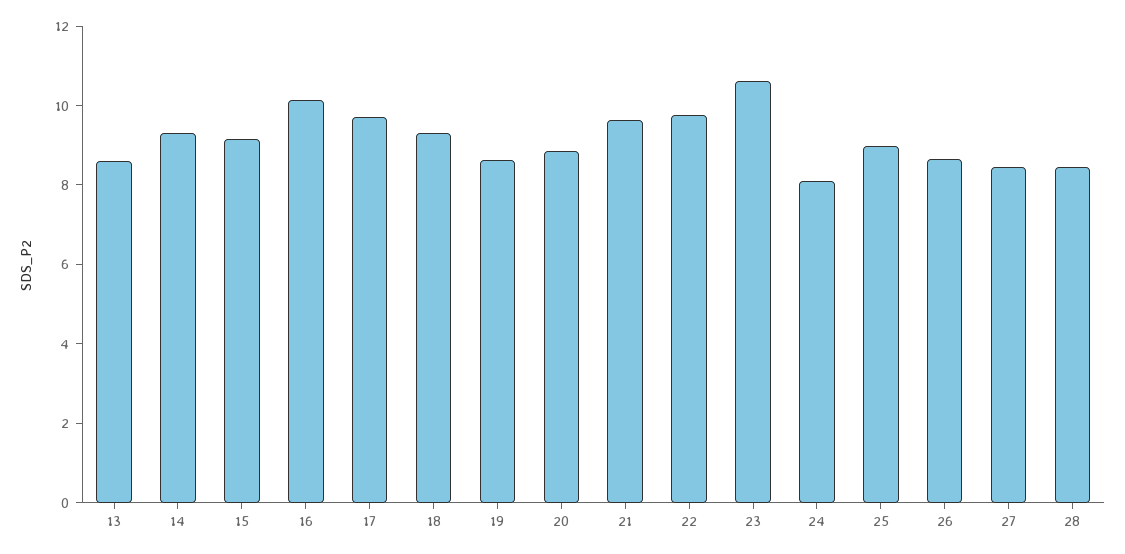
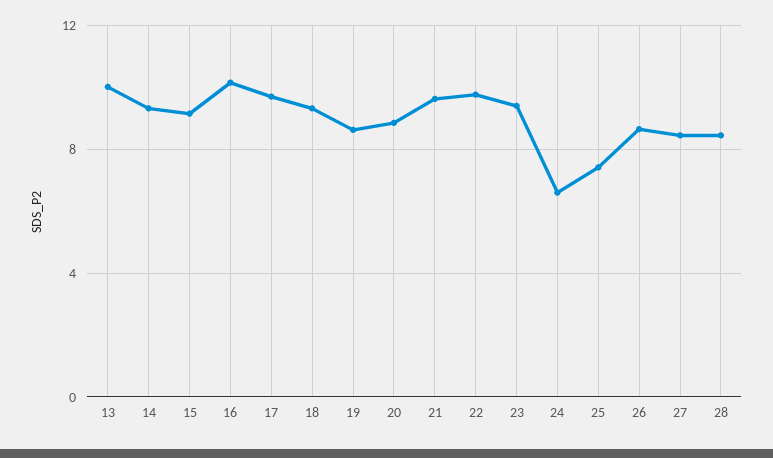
  {
-   "13": 8.5,
+   "13": 10,
    "14": 9.5,
    "15": 9,
    "16": 10,
    "17": 9.5,
    "18": 9.5,
    "19": 8.5,
    "20": 9,
    "21": 9.5,
    "22": 10,
-   "23": 10.5,
+   "23": 9.5,
-   "24": 8,
+   "24": 6.5,
-   "25": 9,
+   "25": 7.5,
    "26": 8.5,
    "27": 8.5,
    "28": 8.5
  }

